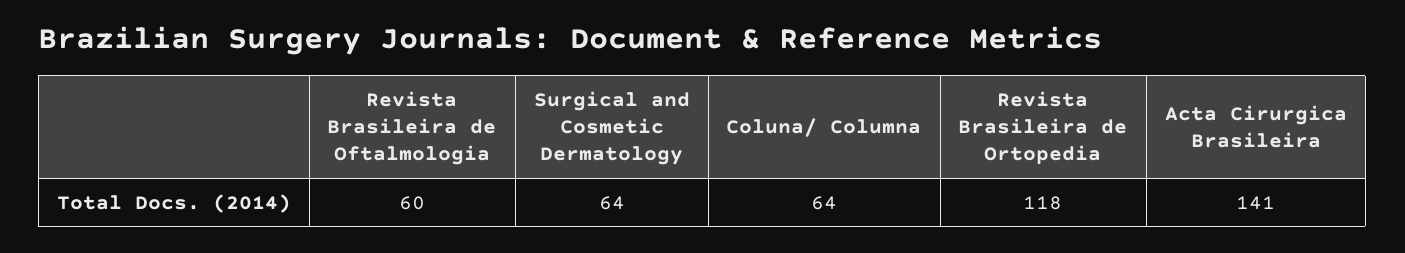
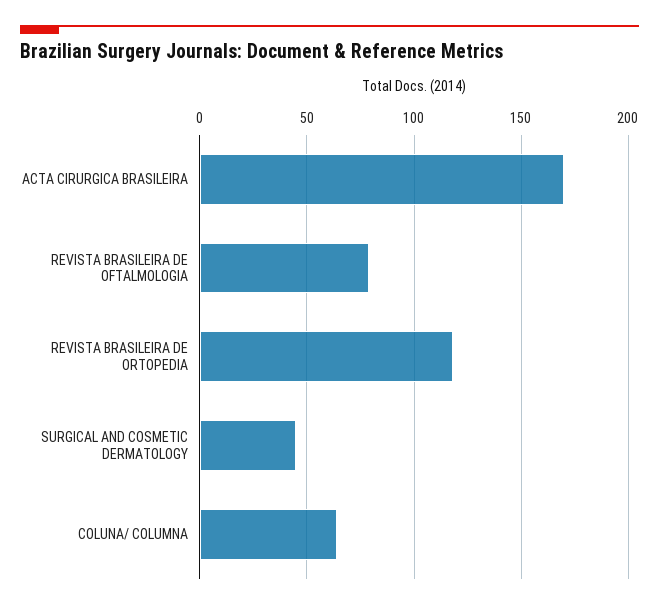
  {
-   "Revista Brasileira de Oftalmologia": 60,
+   "Revista Brasileira de Oftalmologia": 80,
-   "Surgical and Cosmetic Dermatology": 64,
+   "Surgical and Cosmetic Dermatology": 45,
    "Coluna/ Columna": 64,
    "Revista Brasileira de Ortopedia": 118,
-   "Acta Cirurgica Brasileira": 141
+   "Acta Cirurgica Brasileira": 170
  }

